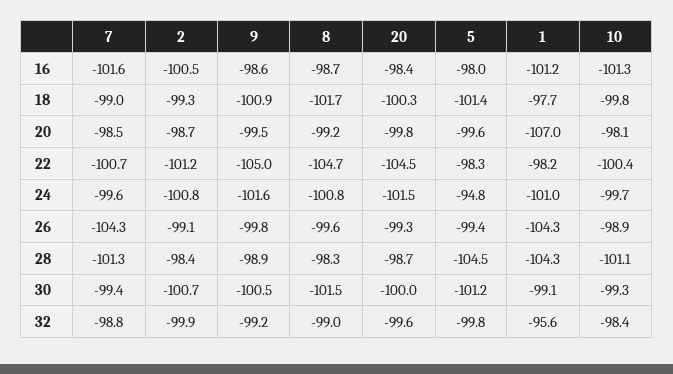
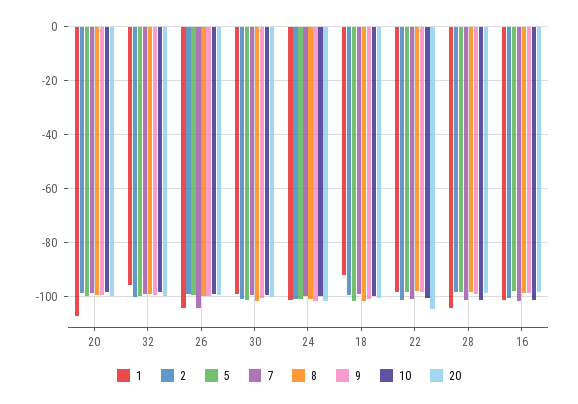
  {
    "7": {
      "16": -101.6,
      "18": -99,
      "20": -98.5,
      "22": -100.7,
      "24": -99.6,
      "26": -104.3,
      "28": -101.3,
      "30": -99.4,
      "32": -98.8
    },
    "2": {
      "16": -100.5,
      "18": -99.3,
      "20": -98.7,
      "22": -101.2,
      "24": -100.8,
      "26": -99.1,
      "28": -98.4,
      "30": -100.7,
      "32": -99.9
    },
    "9": {
      "16": -98.6,
      "18": -100.9,
      "20": -99.5,
-     "22": -105,
+     "22": -97.5,
      "24": -101.6,
      "26": -99.8,
      "28": -98.9,
      "30": -100.5,
      "32": -99.2
    },
    "8": {
      "16": -98.7,
      "18": -101.7,
      "20": -99.2,
-     "22": -104.7,
+     "22": -97.5,
      "24": -100.8,
      "26": -99.6,
      "28": -98.3,
      "30": -101.5,
      "32": -99
    },
    "20": {
      "16": -98.4,
      "18": -100.3,
      "20": -99.8,
      "22": -104.5,
      "24": -101.5,
      "26": -99.3,
      "28": -98.7,
      "30": -100,
      "32": -99.6
    },
    "5": {
      "16": -98,
      "18": -101.4,
      "20": -99.6,
      "22": -98.3,
-     "24": -94.8,
+     "24": -100,
      "26": -99.4,
-     "28": -104.5,
+     "28": -97.5,
      "30": -101.2,
      "32": -99.8
    },
    "1": {
      "16": -101.2,
-     "18": -97.7,
+     "18": -92.5,
      "20": -107,
      "22": -98.2,
      "24": -101,
      "26": -104.3,
      "28": -104.3,
      "30": -99.1,
      "32": -95.6
    },
    "10": {
      "16": -101.3,
      "18": -99.8,
      "20": -98.1,
      "22": -100.4,
      "24": -99.7,
      "26": -98.9,
      "28": -101.1,
      "30": -99.3,
      "32": -98.4
    }
  }

